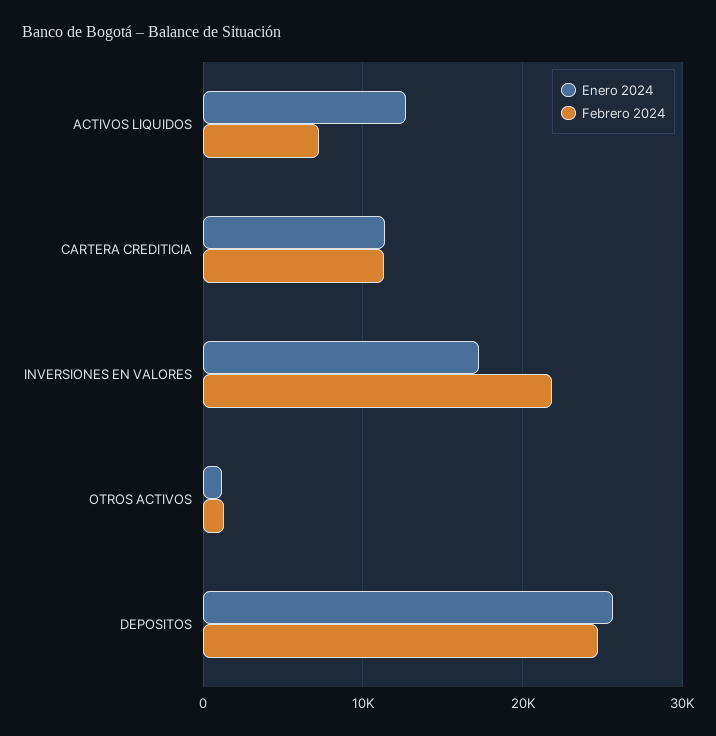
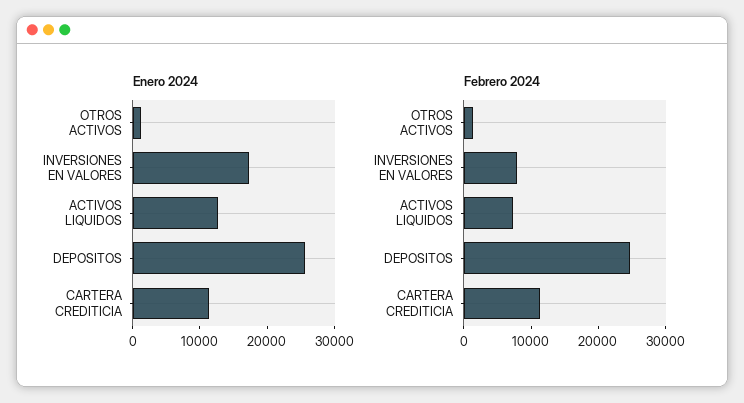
  {
    "Enero 2024": {
      "ACTIVOS LIQUIDOS": 13000,
      "CARTERA CREDITICIA": 11000,
      "INVERSIONES EN VALORES": 17000,
      "OTROS ACTIVOS": 1000,
      "DEPOSITOS": 26000
    },
    "Febrero 2024": {
      "ACTIVOS LIQUIDOS": 7000,
      "CARTERA CREDITICIA": 11000,
-     "INVERSIONES EN VALORES": 22000,
+     "INVERSIONES EN VALORES": 8000,
      "OTROS ACTIVOS": 1000,
      "DEPOSITOS": 25000
    }
  }

